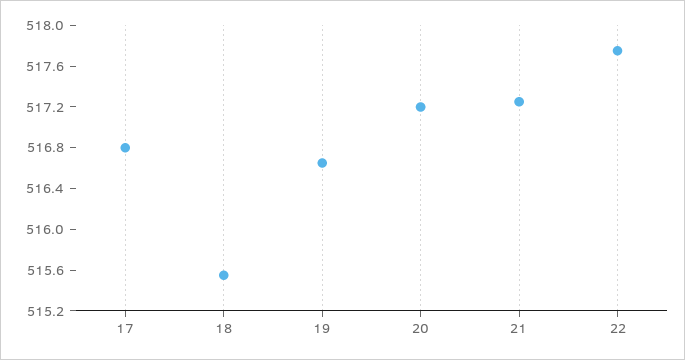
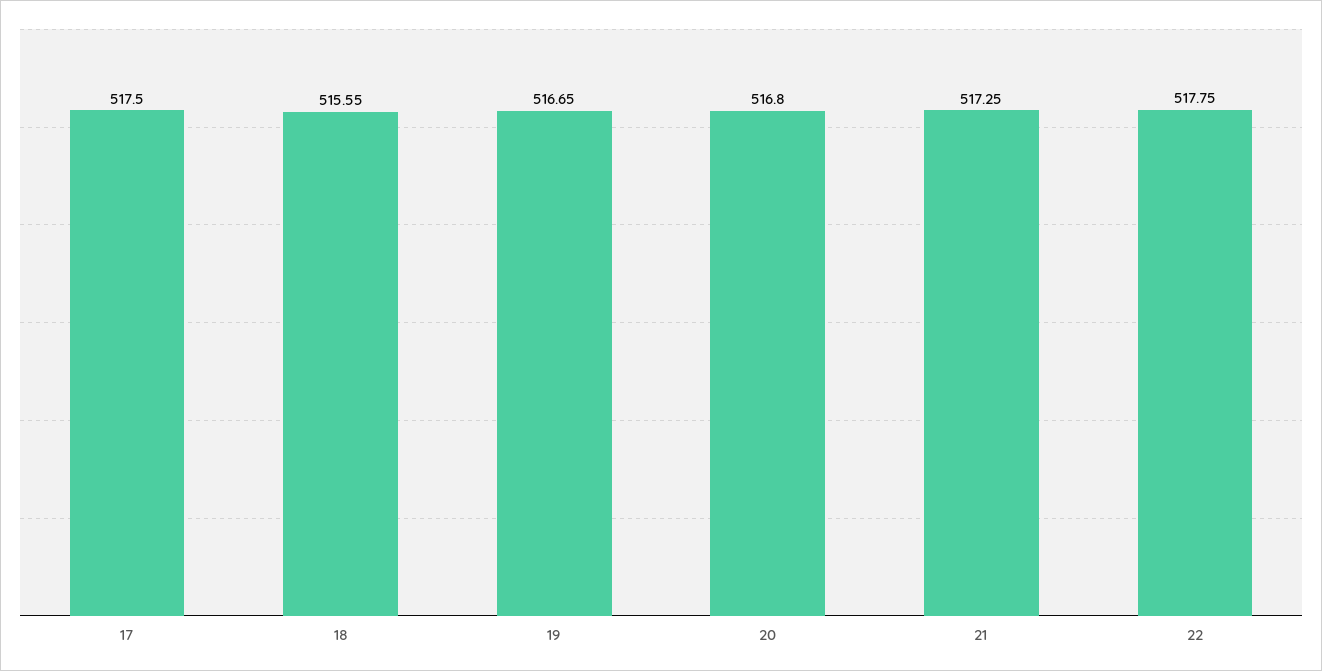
  {
-   "17": 516.8,
+   "17": 517.5,
    "18": 515.55,
    "19": 516.65,
-   "20": 517.2,
+   "20": 516.8,
    "21": 517.25,
    "22": 517.75
  }

